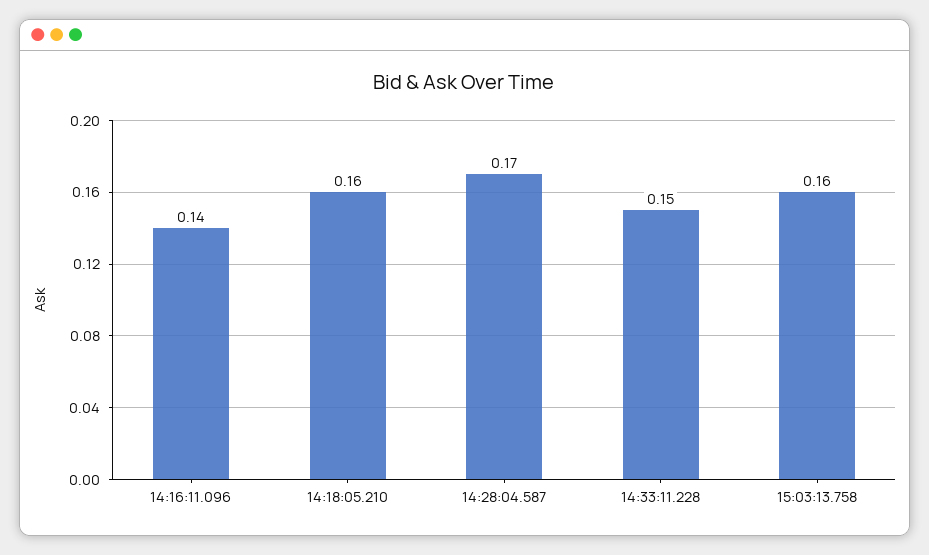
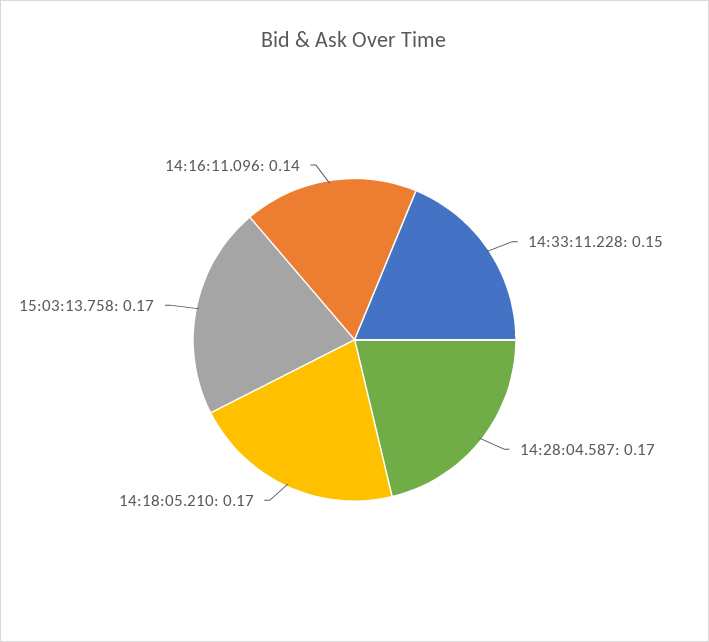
  {
    "14:16:11.096": 0.14,
-   "14:18:05.210": 0.16,
+   "14:18:05.210": 0.17,
    "14:28:04.587": 0.17,
    "14:33:11.228": 0.15,
-   "15:03:13.758": 0.16
+   "15:03:13.758": 0.17
  }

